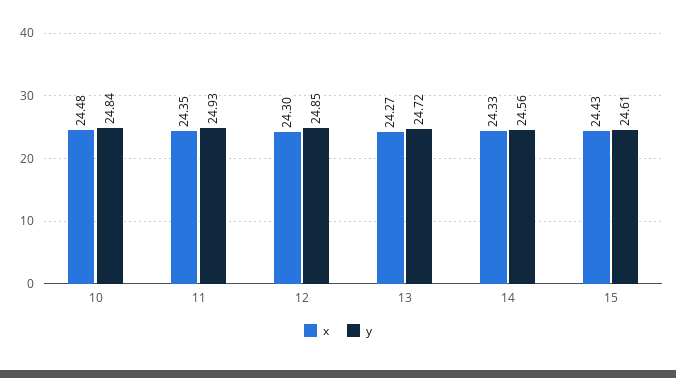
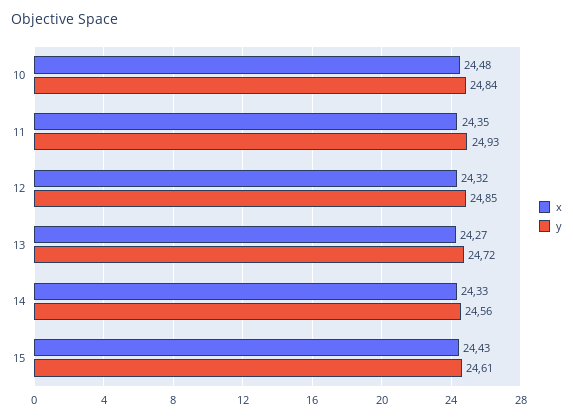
  {
    "x": {
      "10": 24.48,
      "11": 24.35,
-     "12": 24.3,
+     "12": 24.32,
      "13": 24.27,
      "14": 24.33,
      "15": 24.43
    },
    "y": {
      "10": 24.84,
      "11": 24.93,
      "12": 24.85,
      "13": 24.72,
      "14": 24.56,
      "15": 24.61
    }
  }

